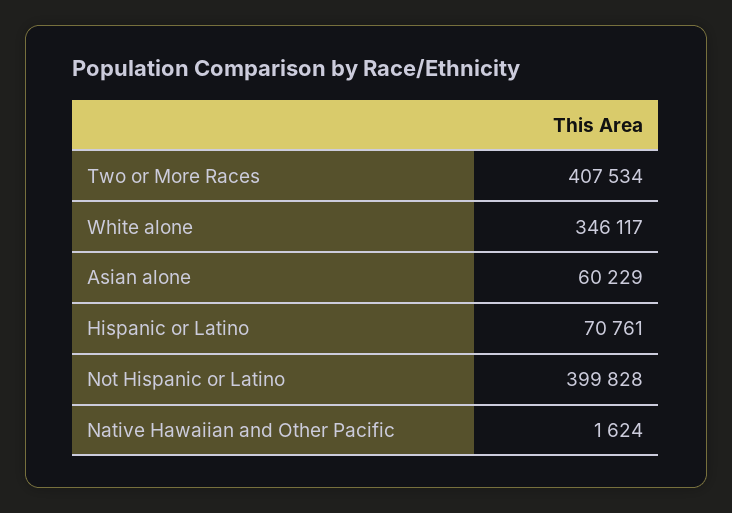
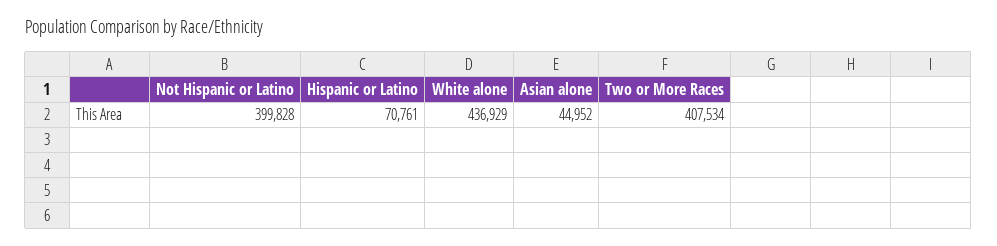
  {
    "Two or More Races": 407534,
-   "White alone": 346117,
+   "White alone": 436929,
-   "Asian alone": 60229,
+   "Asian alone": 44952,
    "Hispanic or Latino": 70761,
-   "Not Hispanic or Latino": 399828,
+   "Not Hispanic or Latino": 399828
-   "Native Hawaiian and Other Pacific": 1624
  }

